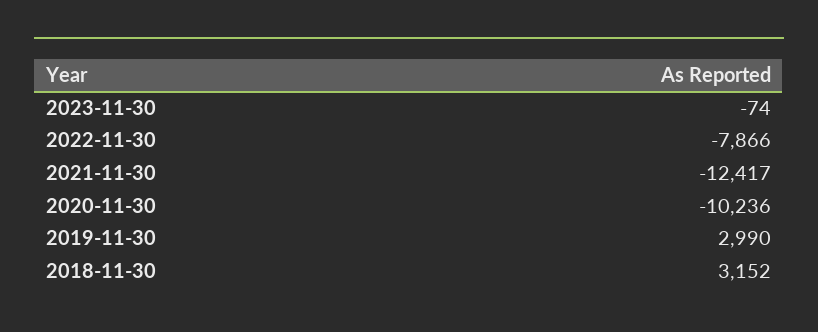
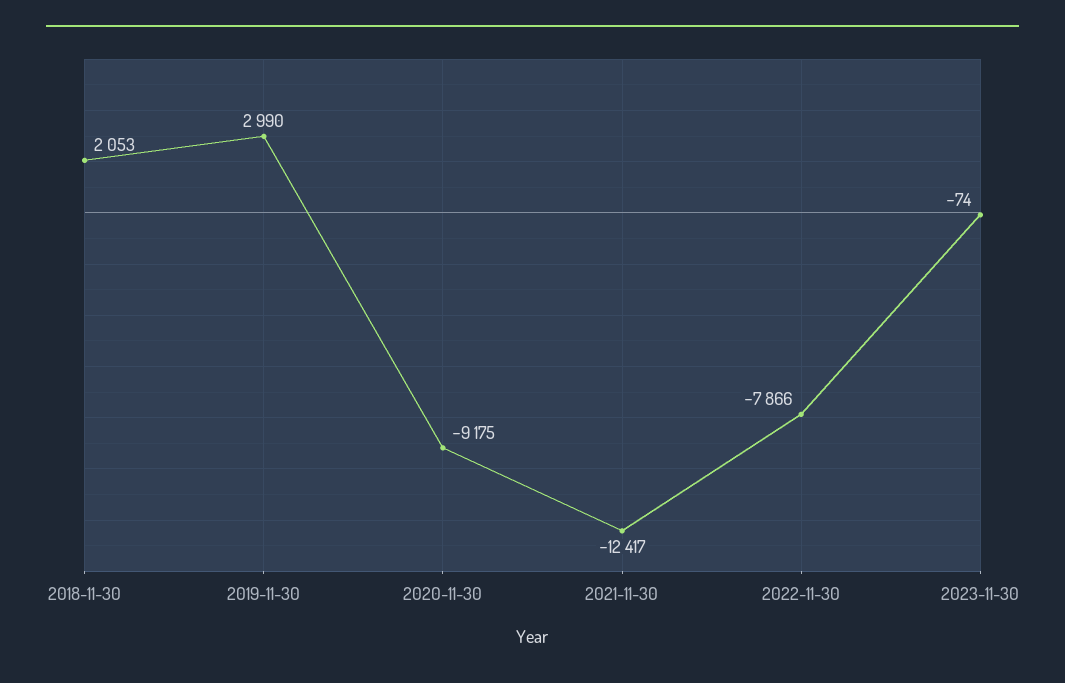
  {
    "2023-11-30": -74,
    "2022-11-30": -7866,
    "2021-11-30": -12417,
-   "2020-11-30": -10236,
+   "2020-11-30": -9175,
    "2019-11-30": 2990,
-   "2018-11-30": 3152
+   "2018-11-30": 2053
  }

